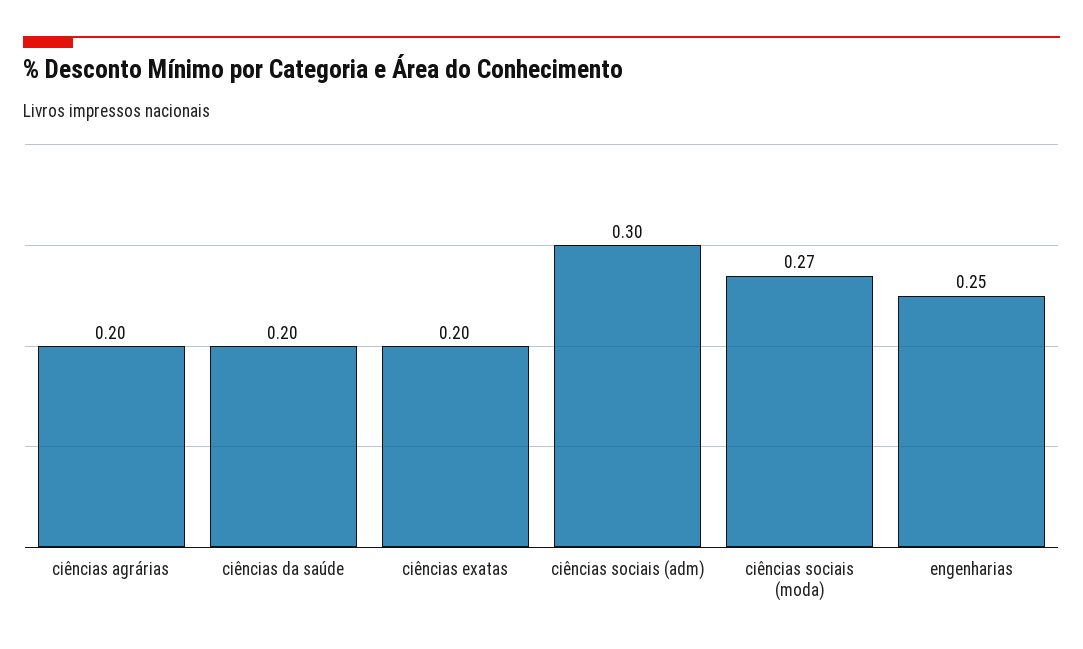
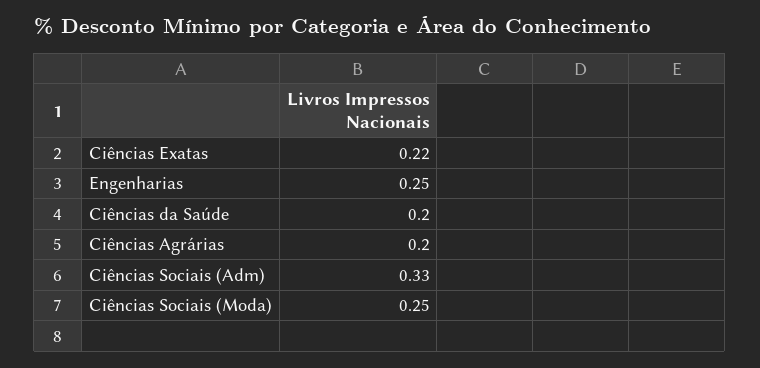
  {
    "ciências agrárias": 0.2,
    "ciências da saúde": 0.2,
-   "ciências exatas": 0.2,
+   "ciências exatas": 0.22,
-   "ciências sociais (adm)": 0.3,
+   "ciências sociais (adm)": 0.33,
-   "ciências sociais (moda)": 0.27,
+   "ciências sociais (moda)": 0.25,
    "engenharias": 0.25
  }

